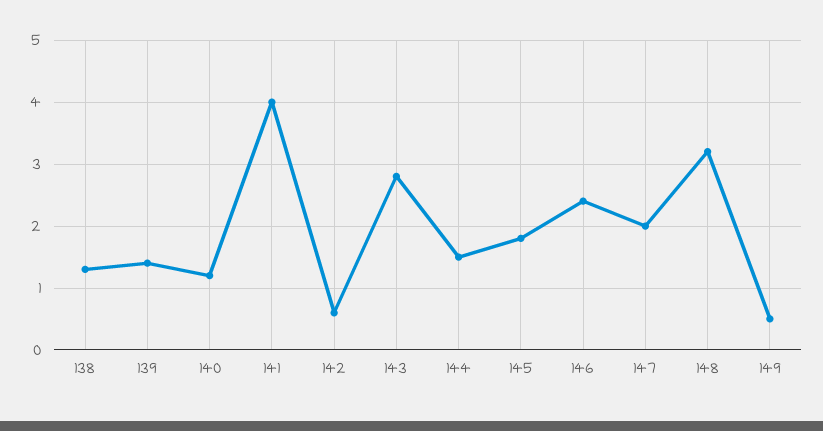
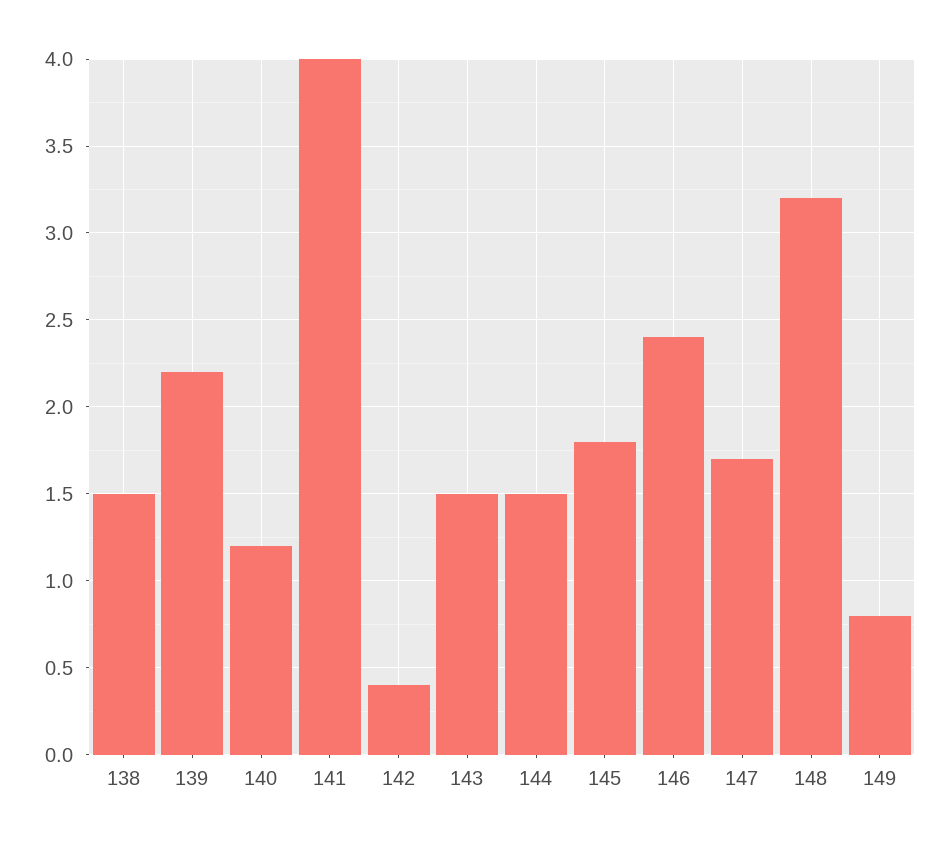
  {
-   "138": 1.3,
+   "138": 1.5,
-   "139": 1.4,
+   "139": 2.2,
    "140": 1.2,
    "141": 4,
-   "142": 0.6,
+   "142": 0.4,
-   "143": 2.8,
+   "143": 1.5,
    "144": 1.5,
    "145": 1.8,
    "146": 2.4,
-   "147": 2,
+   "147": 1.7,
    "148": 3.2,
-   "149": 0.5
+   "149": 0.8
  }

